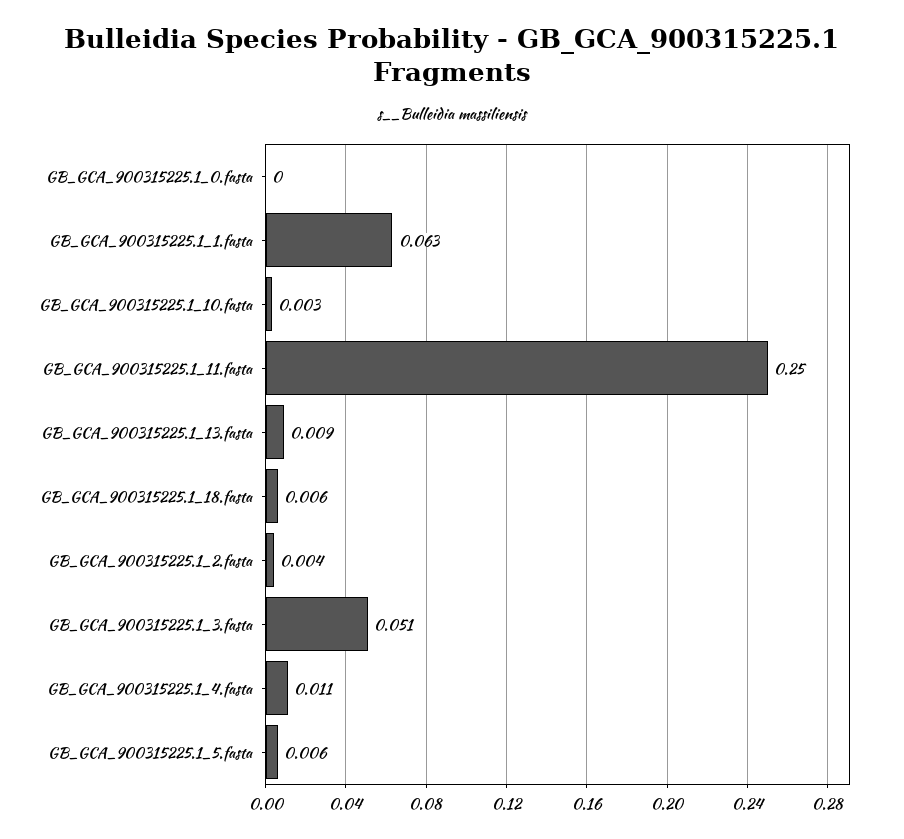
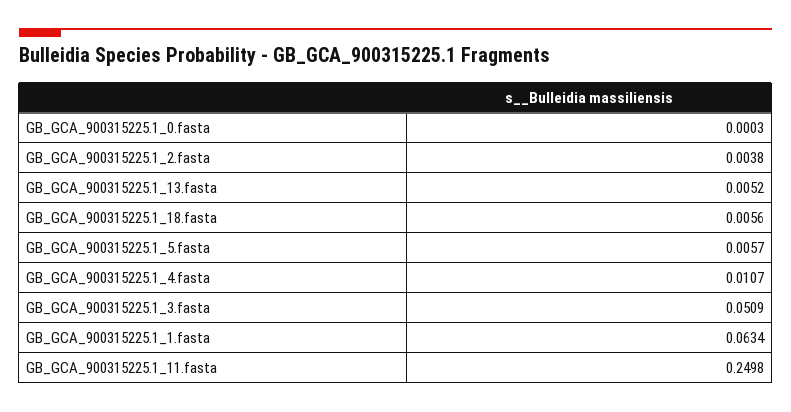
  {
    "GB_GCA_900315225.1_0.fasta": 0.0003,
    "GB_GCA_900315225.1_1.fasta": 0.0634,
-   "GB_GCA_900315225.1_10.fasta": 0.003,
    "GB_GCA_900315225.1_11.fasta": 0.2498,
-   "GB_GCA_900315225.1_13.fasta": 0.009,
+   "GB_GCA_900315225.1_13.fasta": 0.0052,
    "GB_GCA_900315225.1_18.fasta": 0.0056,
    "GB_GCA_900315225.1_2.fasta": 0.0038,
    "GB_GCA_900315225.1_3.fasta": 0.0509,
    "GB_GCA_900315225.1_4.fasta": 0.0107,
    "GB_GCA_900315225.1_5.fasta": 0.0057
  }

